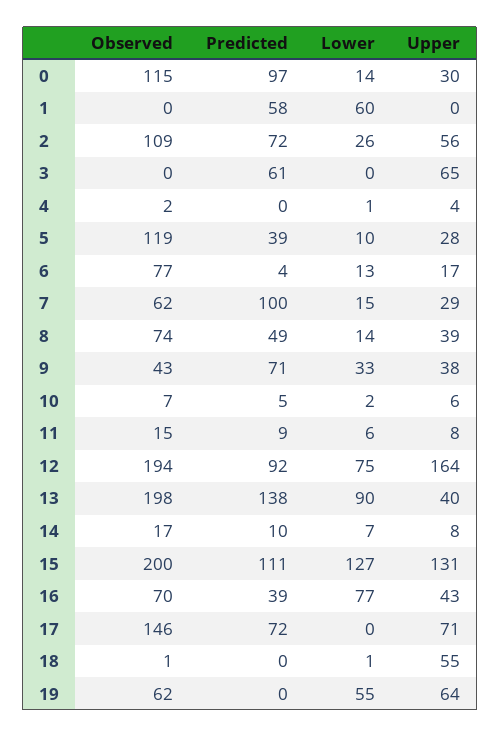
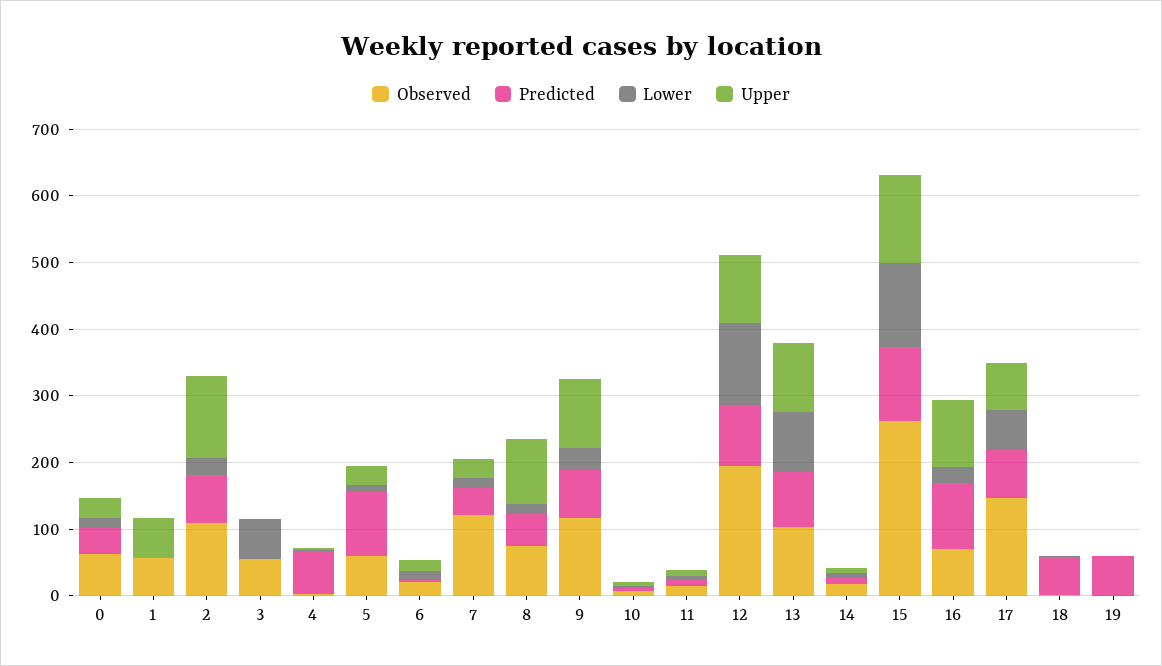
  {
    "Observed": {
-     "0": 115,
+     "0": 60,
-     "1": 0,
+     "1": 60,
      "2": 109,
-     "3": 0,
+     "3": 60,
      "4": 2,
-     "5": 119,
+     "5": 60,
-     "6": 77,
+     "6": 20,
-     "7": 62,
+     "7": 120,
      "8": 74,
-     "9": 43,
+     "9": 120,
      "10": 7,
      "11": 15,
      "12": 194,
-     "13": 198,
+     "13": 100,
      "14": 17,
-     "15": 200,
+     "15": 260,
      "16": 70,
      "17": 146,
      "18": 1,
-     "19": 62
+     "19": 0
    },
    "Predicted": {
-     "0": 97,
+     "0": 40,
-     "1": 58,
+     "1": 0,
      "2": 72,
-     "3": 61,
+     "3": 0,
-     "4": 0,
+     "4": 60,
-     "5": 39,
+     "5": 100,
      "6": 4,
-     "7": 100,
+     "7": 40,
      "8": 49,
      "9": 71,
      "10": 5,
      "11": 9,
      "12": 92,
-     "13": 138,
+     "13": 80,
      "14": 10,
      "15": 111,
-     "16": 39,
+     "16": 100,
      "17": 72,
-     "18": 0,
+     "18": 60,
-     "19": 0
+     "19": 60
    },
    "Lower": {
      "0": 14,
-     "1": 60,
+     "1": 0,
      "2": 26,
-     "3": 0,
+     "3": 60,
      "4": 1,
      "5": 10,
      "6": 13,
      "7": 15,
      "8": 14,
      "9": 33,
      "10": 2,
      "11": 6,
-     "12": 75,
+     "12": 120,
      "13": 90,
      "14": 7,
      "15": 127,
-     "16": 77,
+     "16": 20,
-     "17": 0,
+     "17": 60,
      "18": 1,
-     "19": 55
+     "19": 0
    },
    "Upper": {
      "0": 30,
-     "1": 0,
+     "1": 60,
-     "2": 56,
+     "2": 120,
-     "3": 65,
+     "3": 0,
      "4": 4,
      "5": 28,
      "6": 17,
      "7": 29,
-     "8": 39,
+     "8": 100,
-     "9": 38,
+     "9": 100,
      "10": 6,
      "11": 8,
-     "12": 164,
+     "12": 100,
-     "13": 40,
+     "13": 100,
      "14": 8,
      "15": 131,
-     "16": 43,
+     "16": 100,
      "17": 71,
-     "18": 55,
+     "18": 0,
-     "19": 64
+     "19": 0
    }
  }

